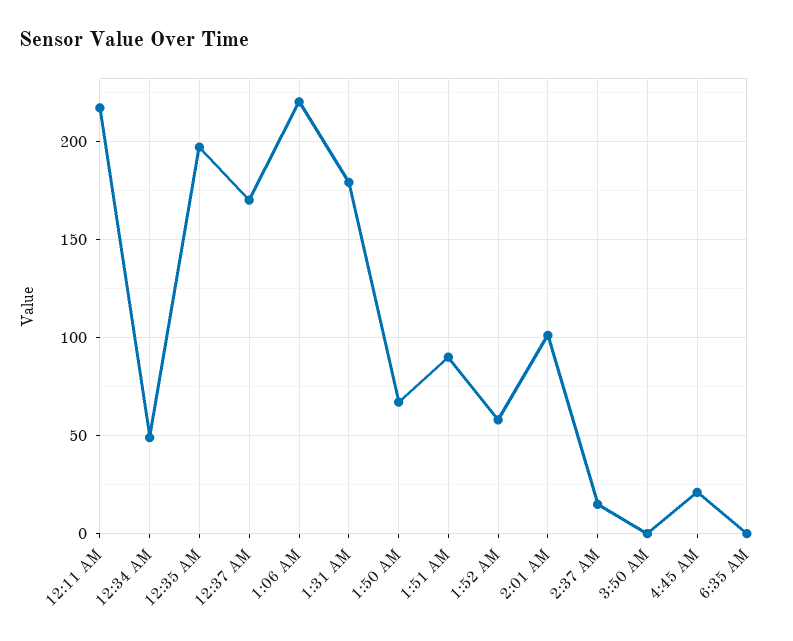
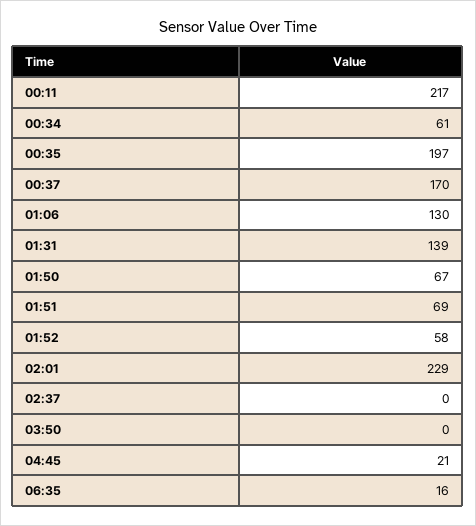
  {
    "12:11 AM": 217,
-   "12:34 AM": 50,
+   "12:34 AM": 61,
    "12:35 AM": 197,
    "12:37 AM": 170,
-   "1:06 AM": 220,
+   "1:06 AM": 130,
-   "1:31 AM": 180,
+   "1:31 AM": 139,
    "1:50 AM": 67,
-   "1:51 AM": 90,
+   "1:51 AM": 69,
    "1:52 AM": 58,
-   "2:01 AM": 100,
+   "2:01 AM": 229,
-   "2:37 AM": 15,
+   "2:37 AM": 0,
    "3:50 AM": 0,
    "4:45 AM": 21,
-   "6:35 AM": 0
+   "6:35 AM": 16
  }

